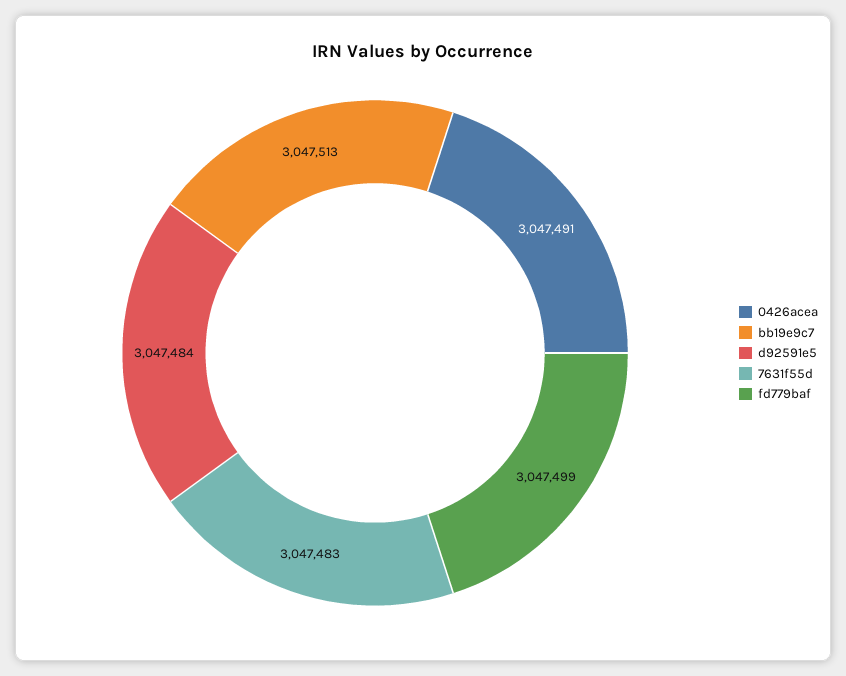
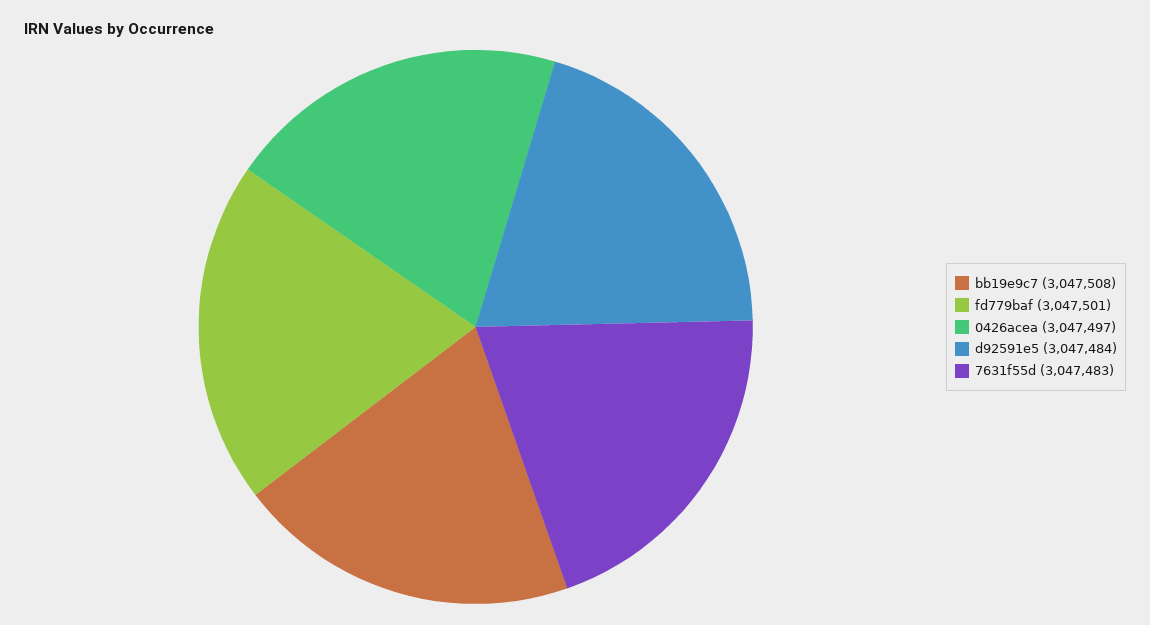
  {
-   "0426acea": 3047491,
+   "0426acea": 3047497,
-   "bb19e9c7": 3047513,
+   "bb19e9c7": 3047508,
    "d92591e5": 3047484,
    "7631f55d": 3047483,
-   "fd779baf": 3047499
+   "fd779baf": 3047501
  }

